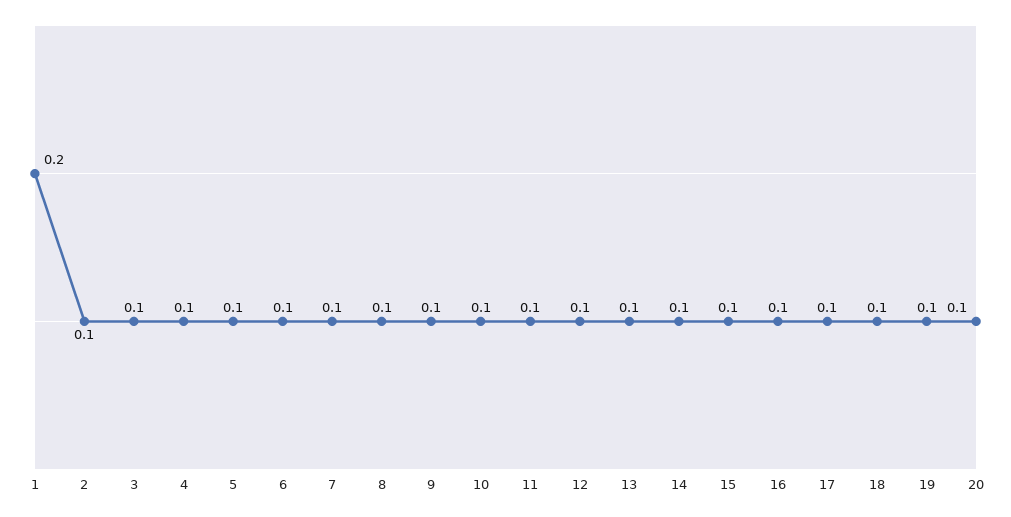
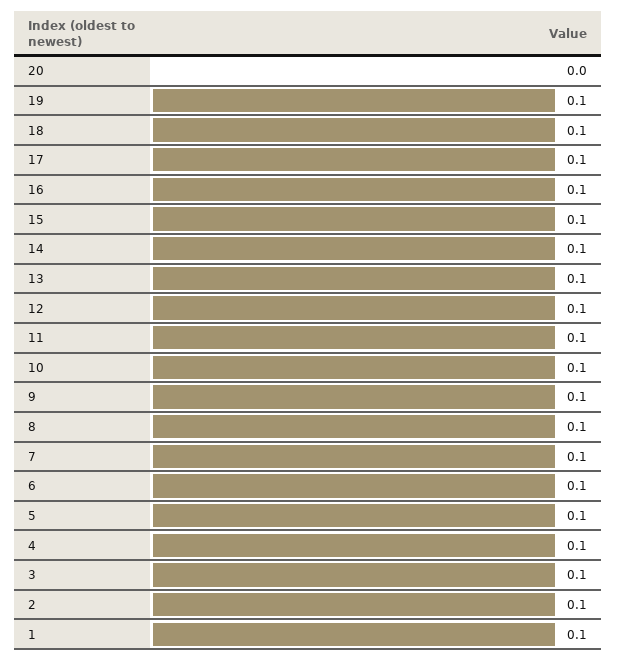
  {
-   "1": 0.2,
+   "1": 0.1,
    "2": 0.1,
    "3": 0.1,
    "4": 0.1,
    "5": 0.1,
    "6": 0.1,
    "7": 0.1,
    "8": 0.1,
    "9": 0.1,
    "10": 0.1,
    "11": 0.1,
    "12": 0.1,
    "13": 0.1,
    "14": 0.1,
    "15": 0.1,
    "16": 0.1,
    "17": 0.1,
    "18": 0.1,
    "19": 0.1,
-   "20": 0.1
+   "20": 0
  }

